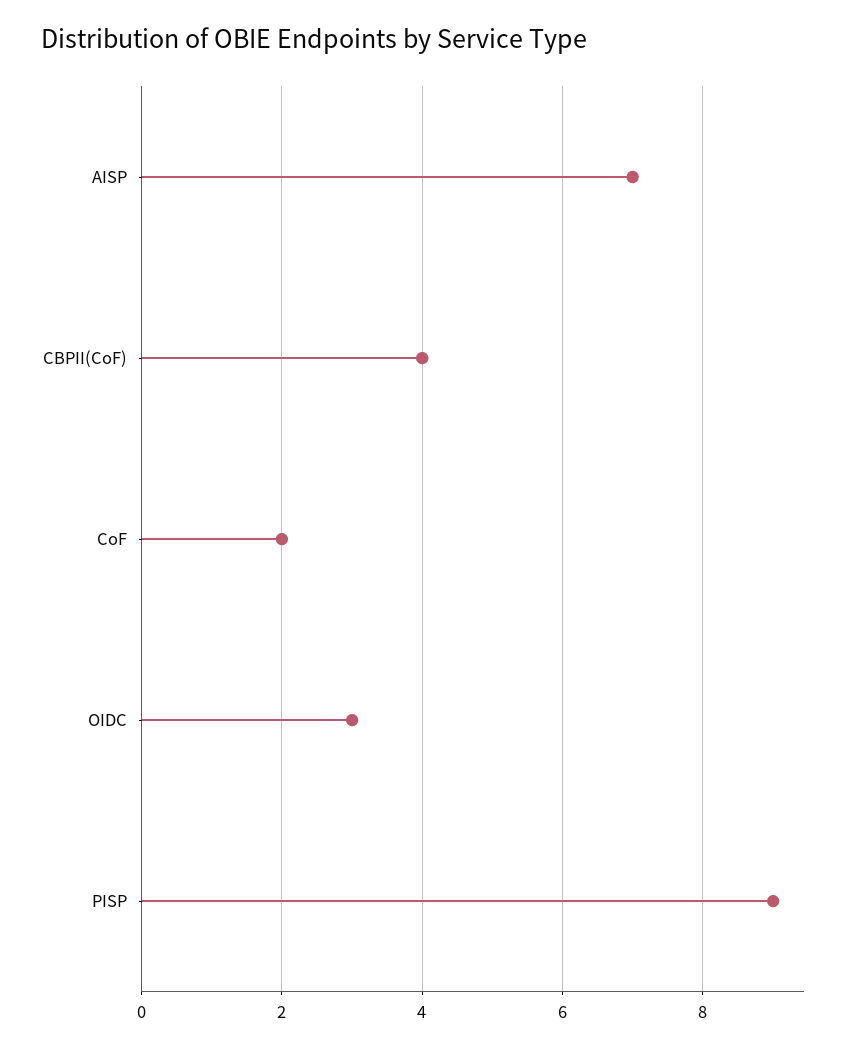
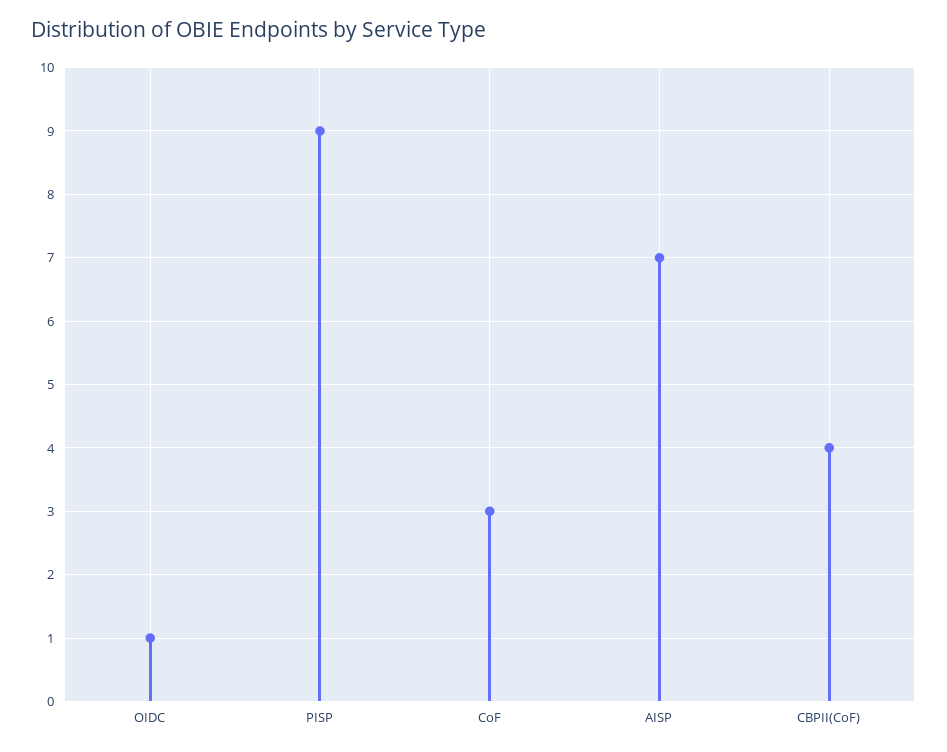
  {
    "AISP": 7,
    "CBPII(CoF)": 4,
-   "CoF": 2,
+   "CoF": 3,
-   "OIDC": 3,
+   "OIDC": 1,
    "PISP": 9
  }

